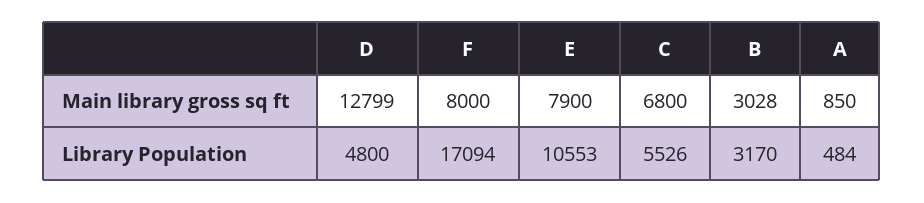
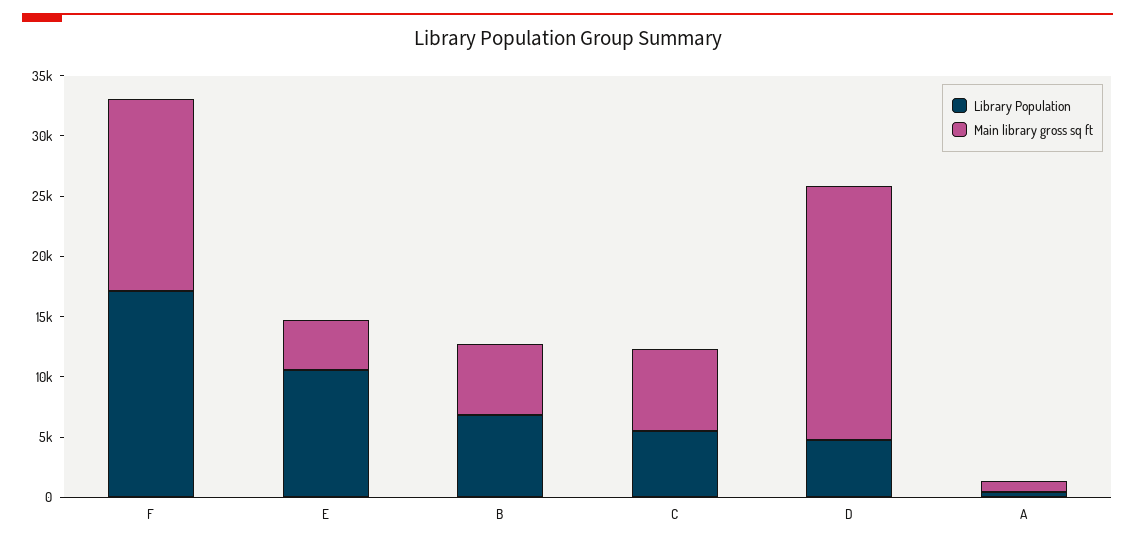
  {
    "Main library gross sq ft": {
-     "D": 12799,
+     "D": 21000,
-     "F": 8000,
+     "F": 16000,
-     "E": 7900,
+     "E": 4000,
      "C": 6800,
-     "B": 3028,
+     "B": 6000,
      "A": 850
    },
    "Library Population": {
      "D": 4800,
      "F": 17094,
      "E": 10553,
      "C": 5526,
-     "B": 3170,
+     "B": 7000,
      "A": 484
    }
  }

